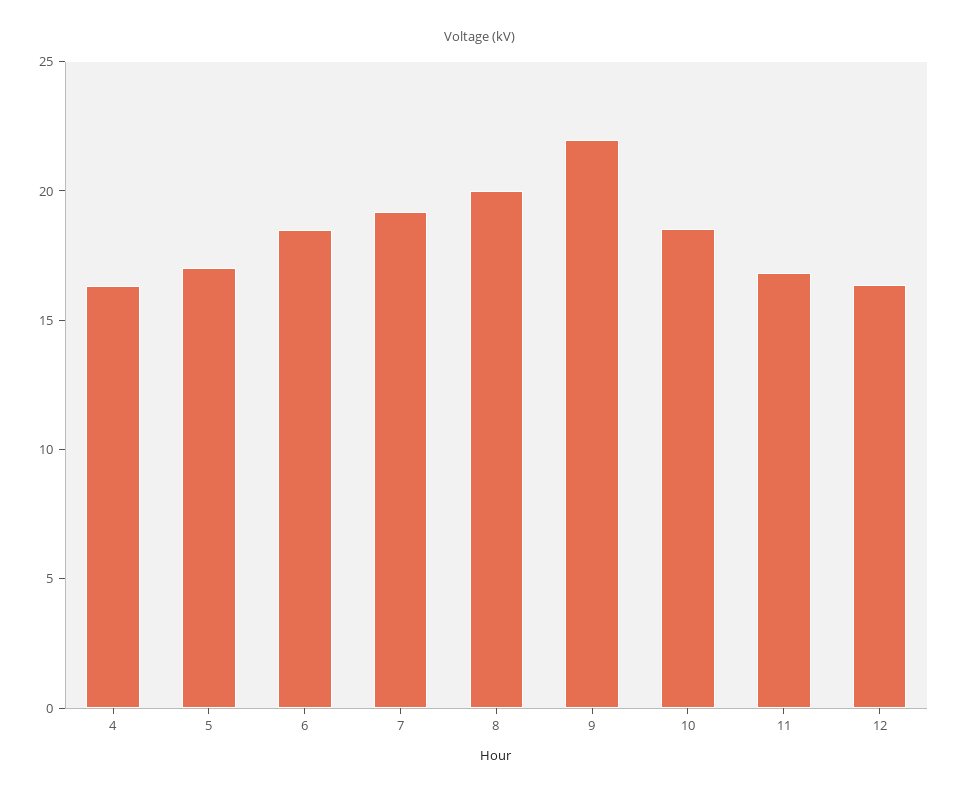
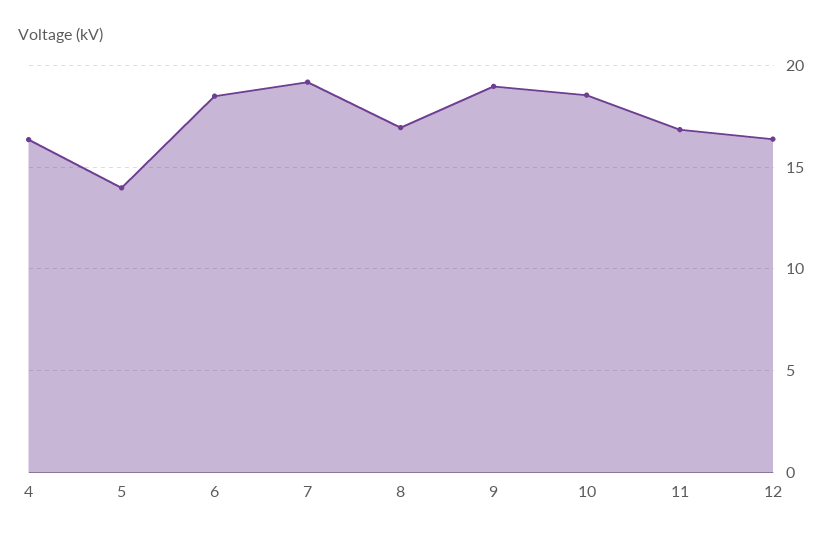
  {
    "4": 16.5,
-   "5": 17,
+   "5": 14,
    "6": 18.5,
    "7": 19,
-   "8": 20,
+   "8": 17,
-   "9": 22,
+   "9": 19,
    "10": 18.5,
    "11": 17,
    "12": 16.5
  }

